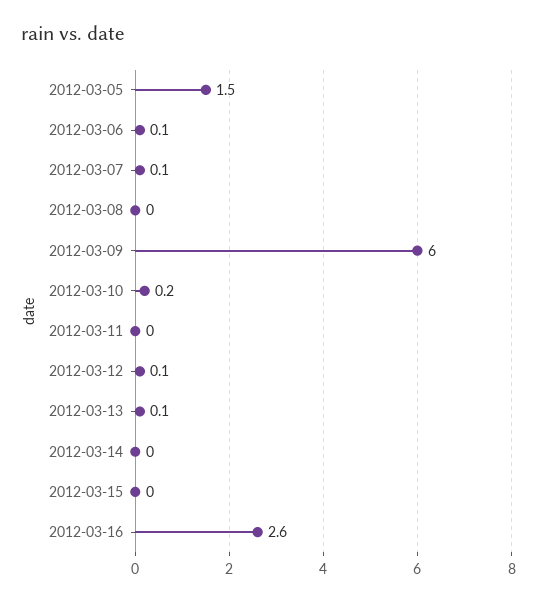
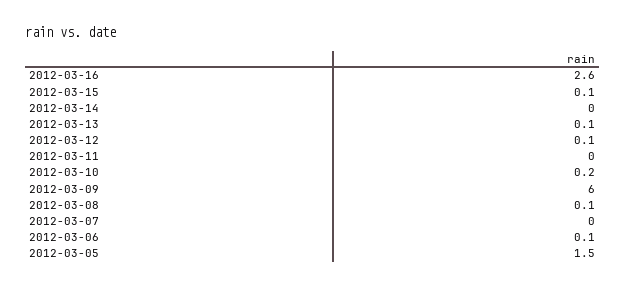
  {
    "2012-03-05": 1.5,
    "2012-03-06": 0.1,
-   "2012-03-07": 0.1,
+   "2012-03-07": 0,
-   "2012-03-08": 0,
+   "2012-03-08": 0.1,
    "2012-03-09": 6,
    "2012-03-10": 0.2,
    "2012-03-11": 0,
    "2012-03-12": 0.1,
    "2012-03-13": 0.1,
    "2012-03-14": 0,
-   "2012-03-15": 0,
+   "2012-03-15": 0.1,
    "2012-03-16": 2.6
  }

